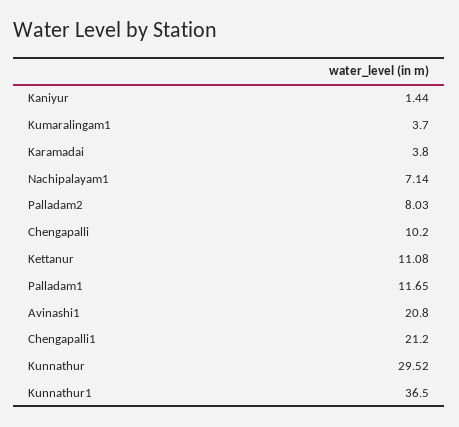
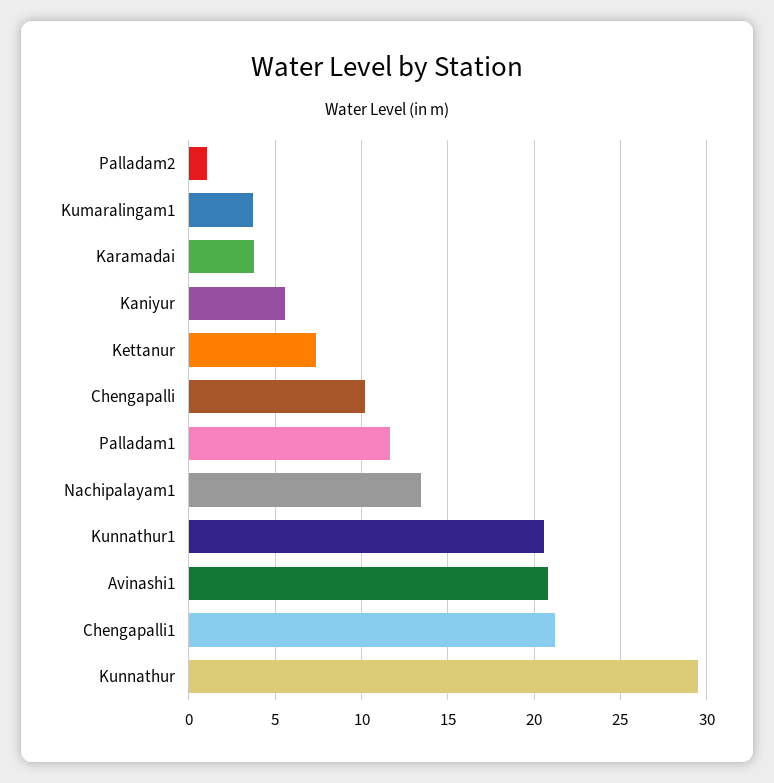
  {
-   "Kaniyur": 1.44,
+   "Kaniyur": 5.5,
    "Kumaralingam1": 3.7,
    "Karamadai": 3.8,
-   "Nachipalayam1": 7.14,
+   "Nachipalayam1": 13.5,
-   "Palladam2": 8.03,
+   "Palladam2": 1,
    "Chengapalli": 10.2,
-   "Kettanur": 11.08,
+   "Kettanur": 7.5,
    "Palladam1": 11.65,
    "Avinashi1": 20.8,
    "Chengapalli1": 21.2,
    "Kunnathur": 29.52,
-   "Kunnathur1": 36.5
+   "Kunnathur1": 20.5
  }

